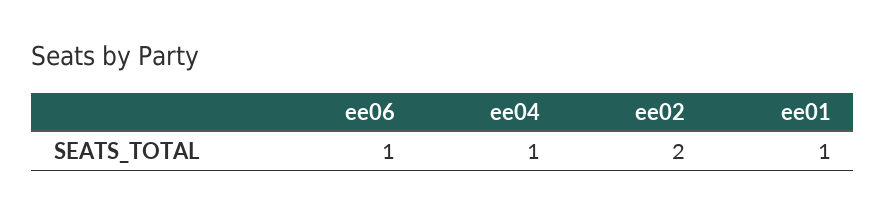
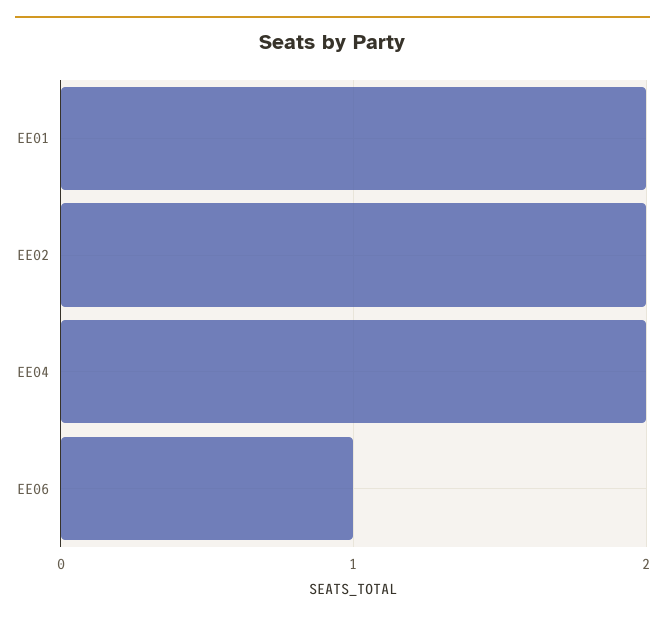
  {
    "ee06": 1,
-   "ee04": 1,
+   "ee04": 2,
    "ee02": 2,
-   "ee01": 1
+   "ee01": 2
  }

